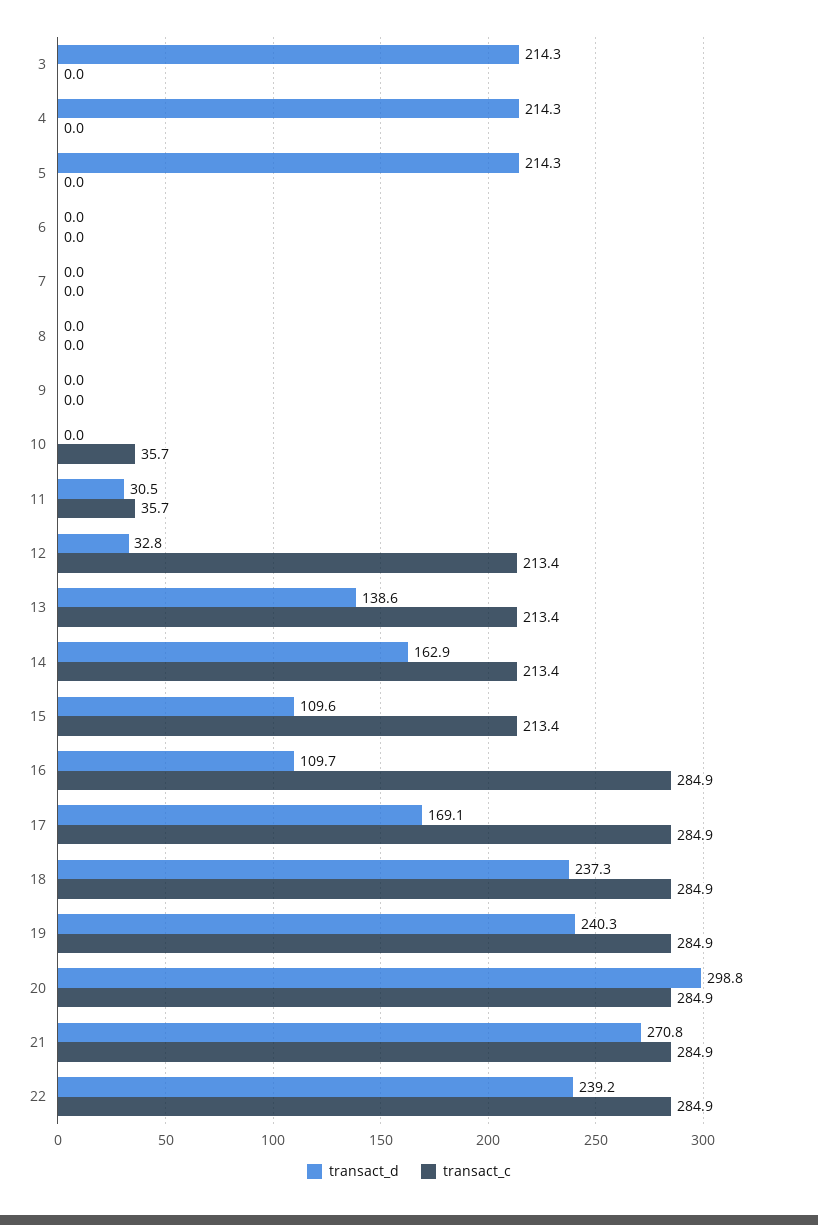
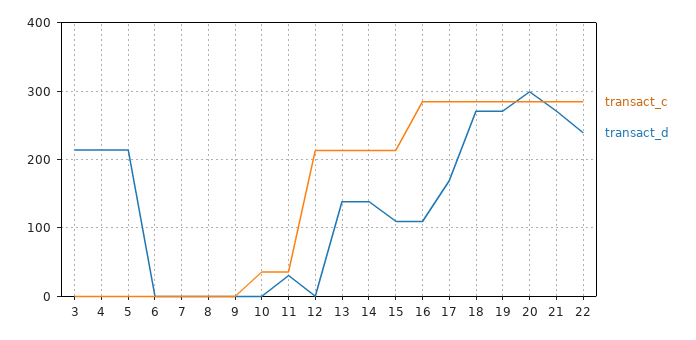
  {
    "transact_d": {
      "3": 214.3,
      "4": 214.3,
      "5": 214.3,
      "6": 0,
      "7": 0,
      "8": 0,
      "9": 0,
      "10": 0,
      "11": 30.5,
-     "12": 32.8,
+     "12": 0,
      "13": 138.6,
-     "14": 162.9,
+     "14": 140,
      "15": 109.6,
      "16": 109.7,
      "17": 169.1,
-     "18": 237.3,
+     "18": 270,
-     "19": 240.3,
+     "19": 270,
      "20": 298.8,
      "21": 270.8,
      "22": 239.2
    },
    "transact_c": {
      "3": 0,
      "4": 0,
      "5": 0,
      "6": 0,
      "7": 0,
      "8": 0,
      "9": 0,
      "10": 35.7,
      "11": 35.7,
      "12": 213.4,
      "13": 213.4,
      "14": 213.4,
      "15": 213.4,
      "16": 284.9,
      "17": 284.9,
      "18": 284.9,
      "19": 284.9,
      "20": 284.9,
      "21": 284.9,
      "22": 284.9
    }
  }

